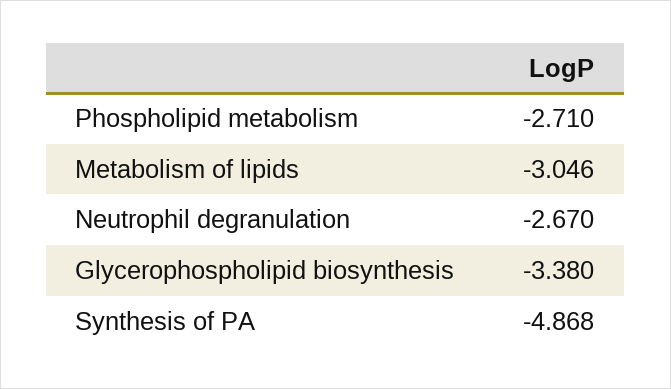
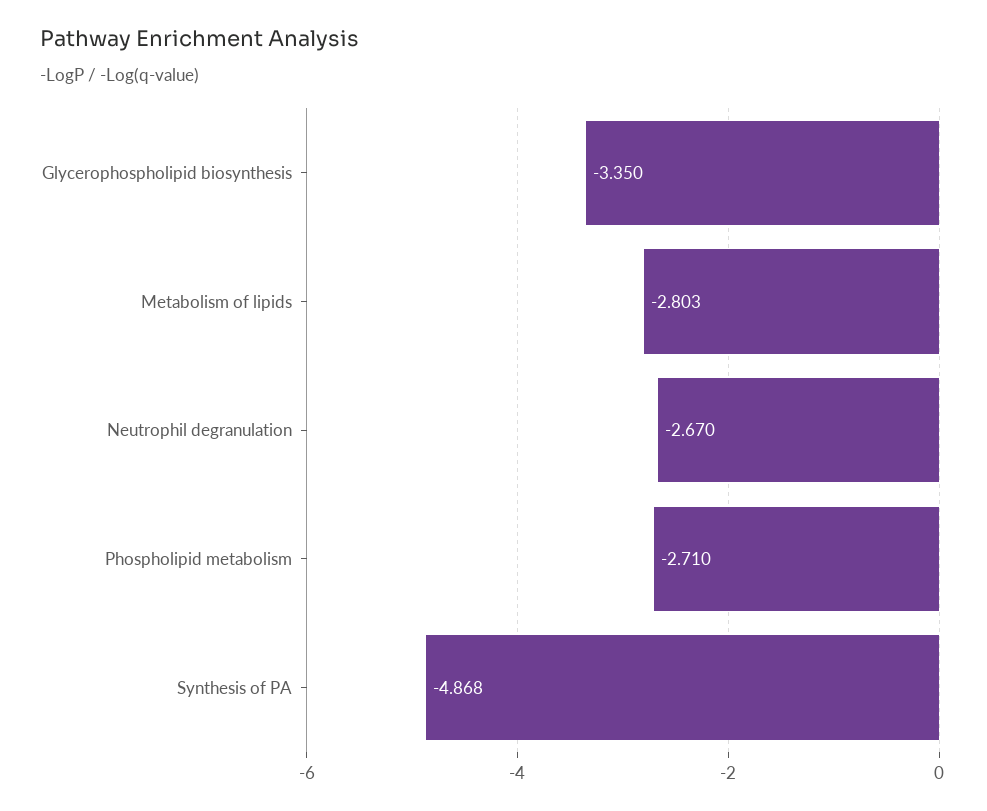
  {
    "Phospholipid metabolism": -2.71,
-   "Metabolism of lipids": -3.046,
+   "Metabolism of lipids": -2.803,
    "Neutrophil degranulation": -2.67,
-   "Glycerophospholipid biosynthesis": -3.38,
+   "Glycerophospholipid biosynthesis": -3.35,
    "Synthesis of PA": -4.868
  }

